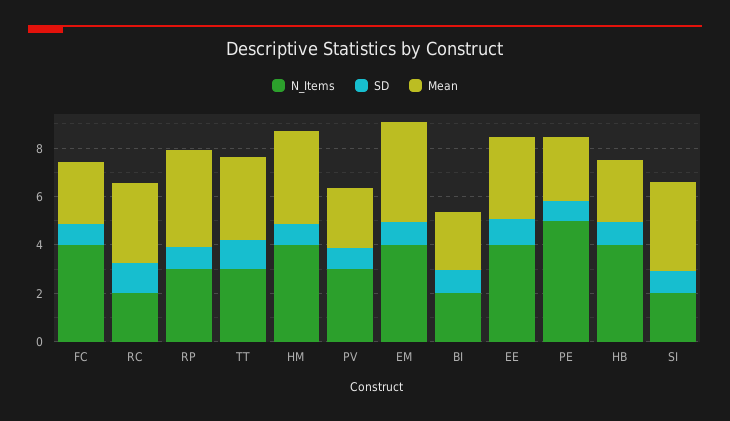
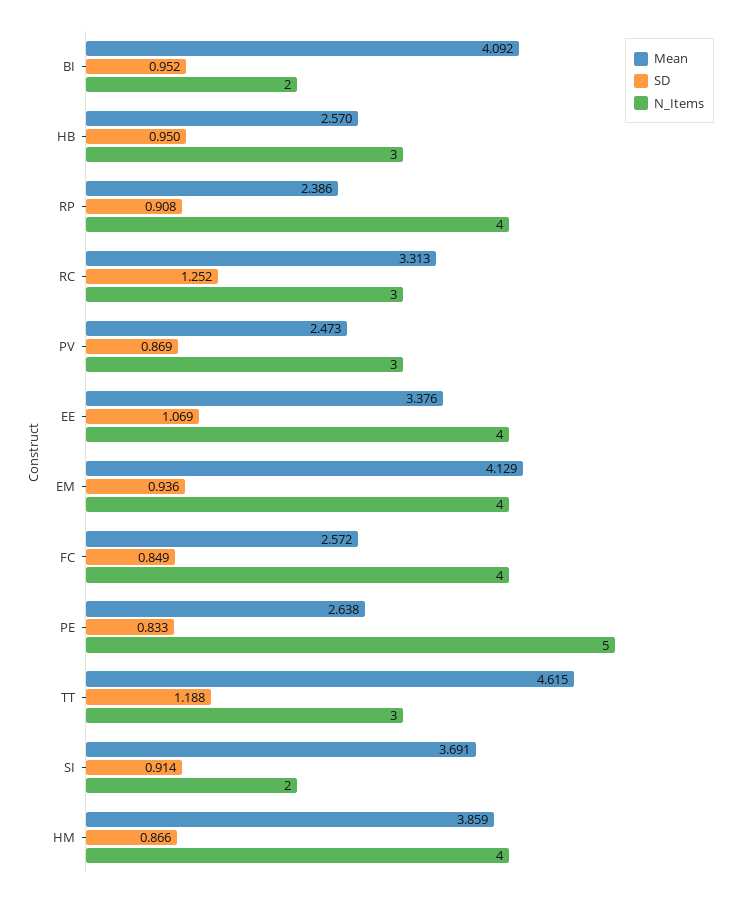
  {
    "N_Items": {
      "FC": 4,
-     "RC": 2,
+     "RC": 3,
-     "RP": 3,
+     "RP": 4,
      "TT": 3,
      "HM": 4,
      "PV": 3,
      "EM": 4,
      "BI": 2,
      "EE": 4,
      "PE": 5,
-     "HB": 4,
+     "HB": 3,
      "SI": 2
    },
    "SD": {
      "FC": 0.849,
      "RC": 1.252,
      "RP": 0.908,
      "TT": 1.188,
      "HM": 0.866,
      "PV": 0.869,
      "EM": 0.936,
      "BI": 0.952,
      "EE": 1.069,
      "PE": 0.833,
      "HB": 0.95,
      "SI": 0.914
    },
    "Mean": {
      "FC": 2.572,
      "RC": 3.313,
-     "RP": 4,
+     "RP": 2.386,
-     "TT": 3.5,
+     "TT": 4.615,
      "HM": 3.859,
      "PV": 2.473,
      "EM": 4.129,
-     "BI": 2.5,
+     "BI": 4.092,
      "EE": 3.376,
      "PE": 2.638,
      "HB": 2.57,
      "SI": 3.691
    }
  }

